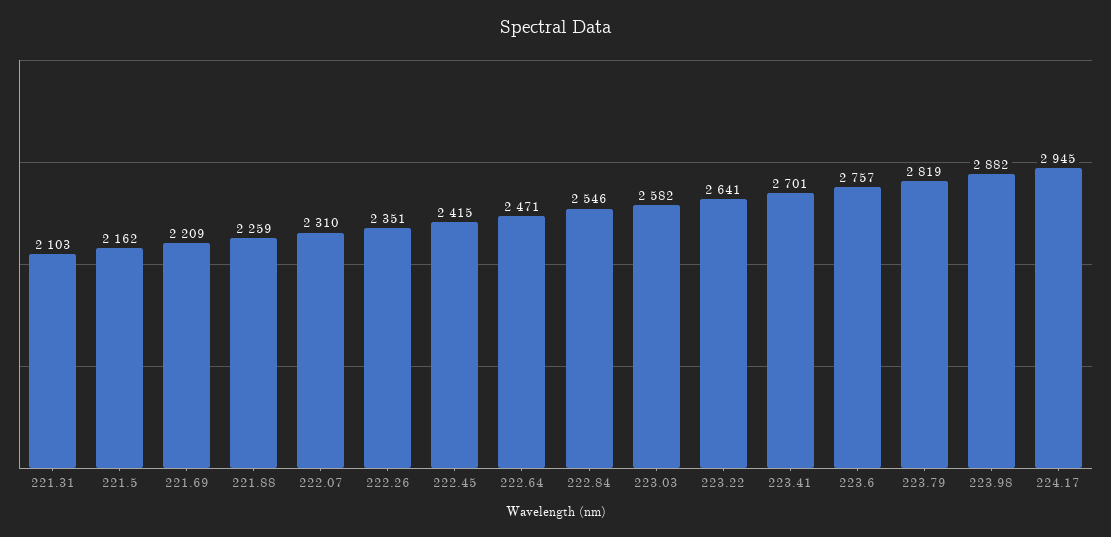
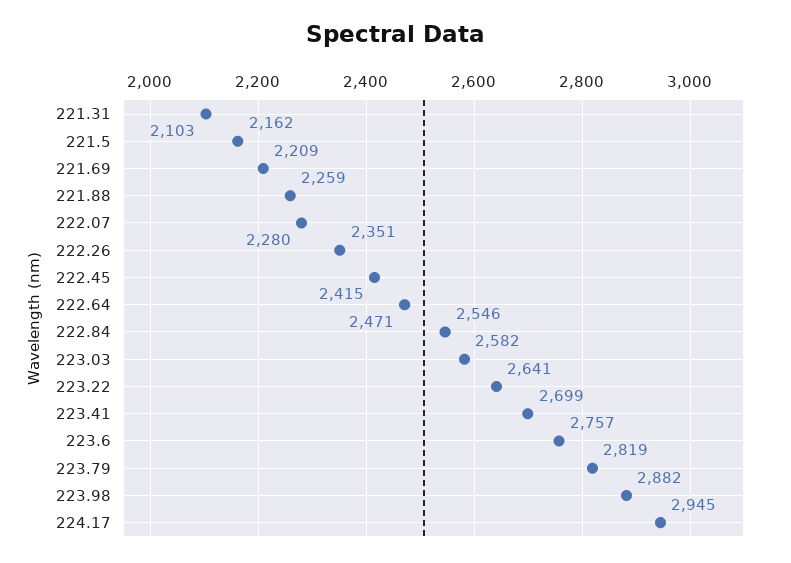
  {
    "221.31": 2103,
    "221.5": 2162,
    "221.69": 2209,
    "221.88": 2259,
-   "222.07": 2310,
+   "222.07": 2280,
    "222.26": 2351,
    "222.45": 2415,
    "222.64": 2471,
    "222.84": 2546,
    "223.03": 2582,
    "223.22": 2641,
-   "223.41": 2701,
+   "223.41": 2699,
    "223.6": 2757,
    "223.79": 2819,
    "223.98": 2882,
    "224.17": 2945
  }

